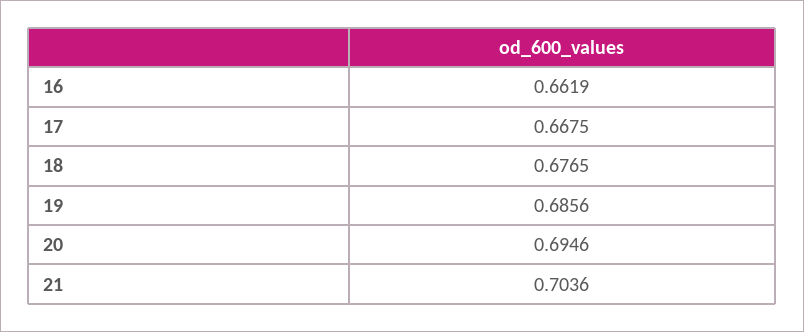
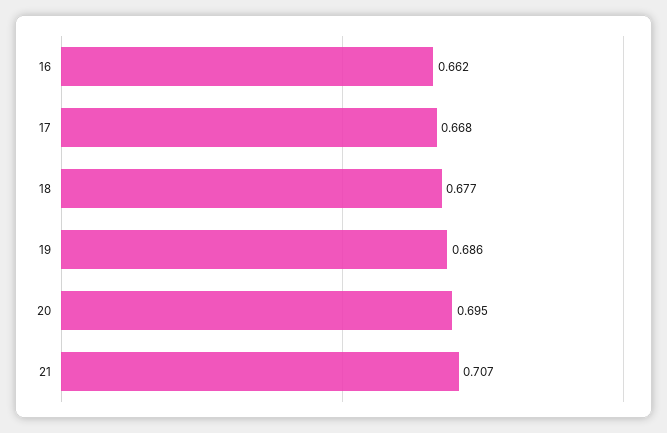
  {
    "16": 0.6619,
    "17": 0.6675,
    "18": 0.6765,
    "19": 0.6856,
    "20": 0.6946,
-   "21": 0.7036
+   "21": 0.707
  }

